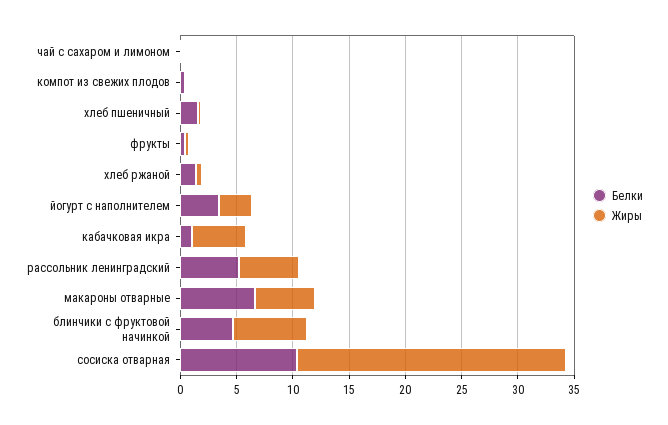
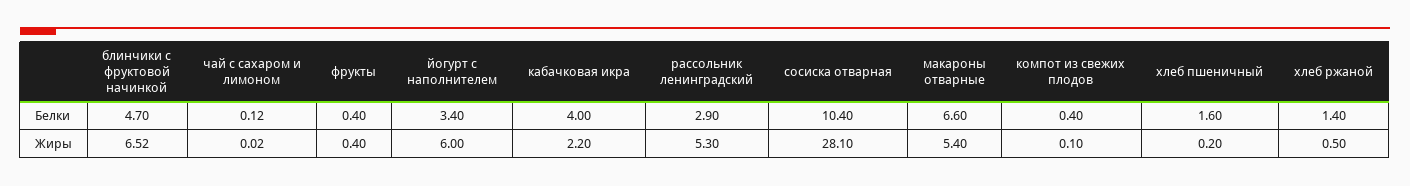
  {
    "Белки": {
      "чай с сахаром и лимоном": 0.12,
      "компот из свежих плодов": 0.4,
      "хлеб пшеничный": 1.6,
      "фрукты": 0.4,
      "хлеб ржаной": 1.4,
      "йогурт с наполнителем": 3.4,
-     "кабачковая икра": 1,
+     "кабачковая икра": 4,
-     "рассольник ленинградский": 5,
+     "рассольник ленинградский": 2.9,
      "макароны отварные": 6.6,
      "блинчики с фруктовой начинкой": 4.7,
      "сосиска отварная": 10.4
    },
    "Жиры": {
      "чай с сахаром и лимоном": 0.02,
      "компот из свежих плодов": 0.1,
      "хлеб пшеничный": 0.2,
      "фрукты": 0.4,
      "хлеб ржаной": 0.5,
-     "йогурт с наполнителем": 3,
+     "йогурт с наполнителем": 6,
-     "кабачковая икра": 5,
+     "кабачковая икра": 2.2,
      "рассольник ленинградский": 5.3,
      "макароны отварные": 5.4,
      "блинчики с фруктовой начинкой": 6.52,
-     "сосиска отварная": 24
+     "сосиска отварная": 28.1
    }
  }

